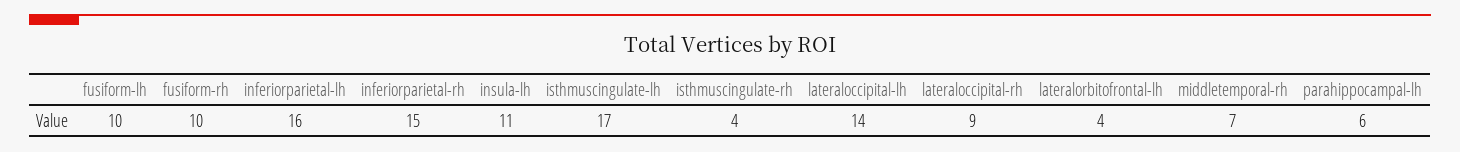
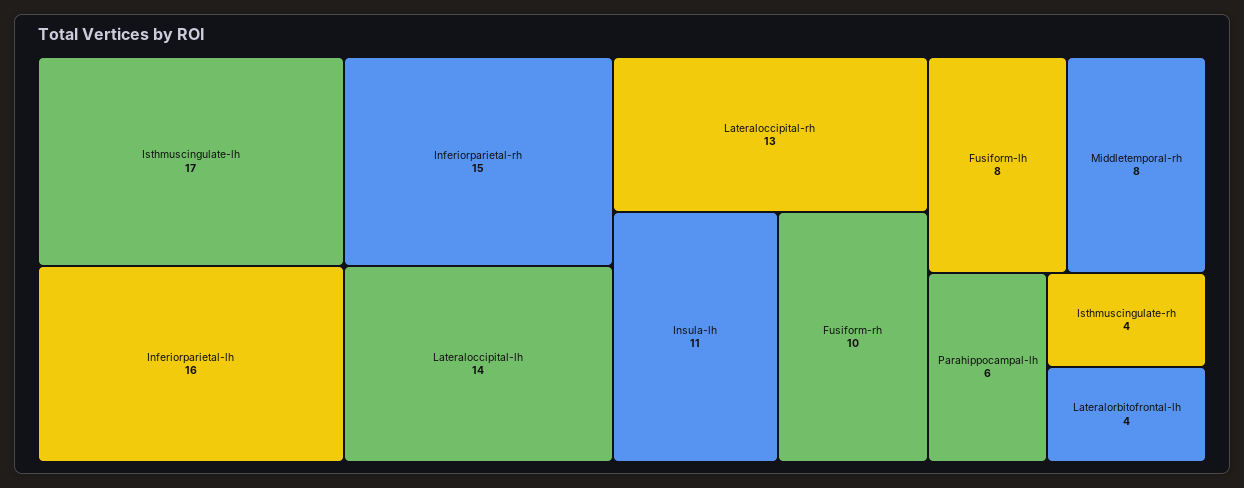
  {
-   "fusiform-lh": 10,
+   "fusiform-lh": 8,
    "fusiform-rh": 10,
    "inferiorparietal-lh": 16,
    "inferiorparietal-rh": 15,
    "insula-lh": 11,
    "isthmuscingulate-lh": 17,
    "isthmuscingulate-rh": 4,
    "lateraloccipital-lh": 14,
-   "lateraloccipital-rh": 9,
+   "lateraloccipital-rh": 13,
    "lateralorbitofrontal-lh": 4,
-   "middletemporal-rh": 7,
+   "middletemporal-rh": 8,
    "parahippocampal-lh": 6
  }

